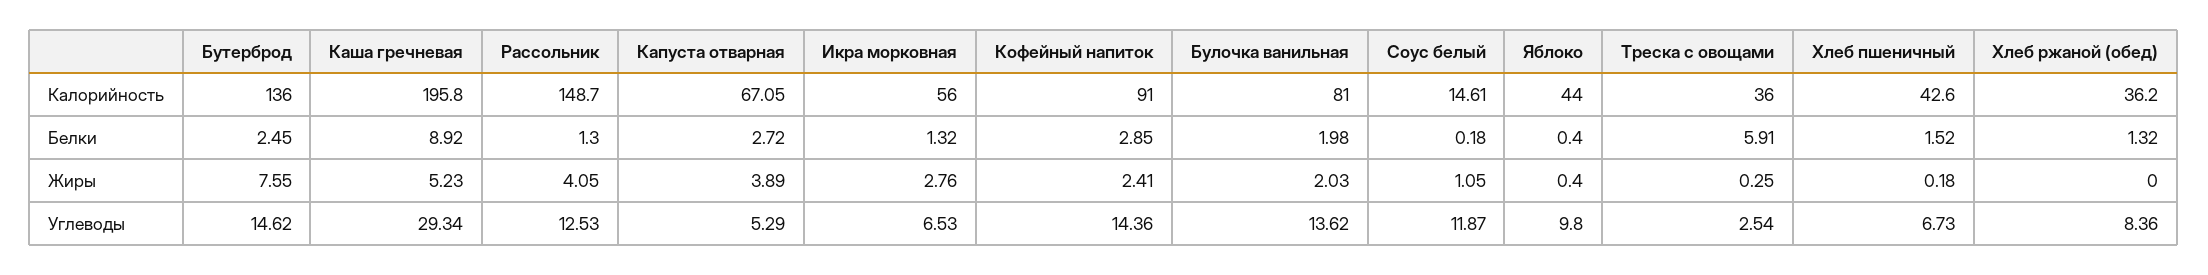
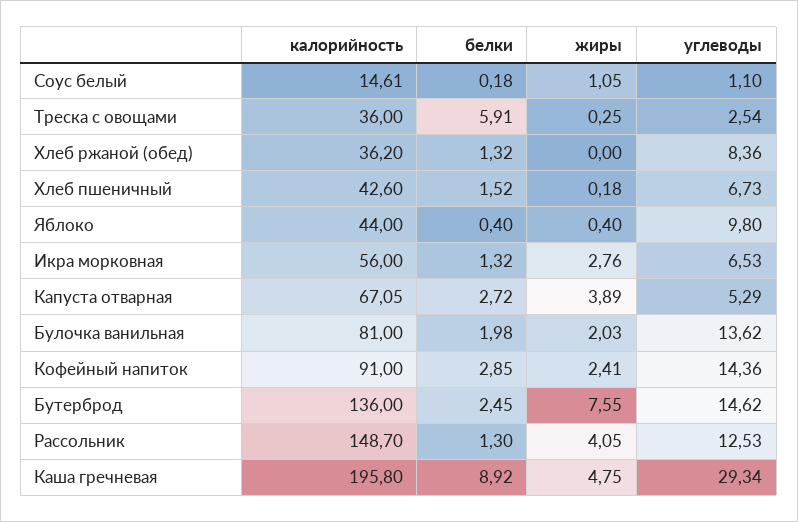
  {
    "Бутерброд": {
      "Калорийность": 136,
      "Белки": 2.45,
      "Жиры": 7.55,
      "Углеводы": 14.62
    },
    "Каша гречневая": {
      "Калорийность": 195.8,
      "Белки": 8.92,
-     "Жиры": 5.23,
+     "Жиры": 4.75,
      "Углеводы": 29.34
    },
    "Рассольник": {
      "Калорийность": 148.7,
      "Белки": 1.3,
      "Жиры": 4.05,
      "Углеводы": 12.53
    },
    "Капуста отварная": {
      "Калорийность": 67.05,
      "Белки": 2.72,
      "Жиры": 3.89,
      "Углеводы": 5.29
    },
    "Икра морковная": {
      "Калорийность": 56,
      "Белки": 1.32,
      "Жиры": 2.76,
      "Углеводы": 6.53
    },
    "Кофейный напиток": {
      "Калорийность": 91,
      "Белки": 2.85,
      "Жиры": 2.41,
      "Углеводы": 14.36
    },
    "Булочка ванильная": {
      "Калорийность": 81,
      "Белки": 1.98,
      "Жиры": 2.03,
      "Углеводы": 13.62
    },
    "Соус белый": {
      "Калорийность": 14.61,
      "Белки": 0.18,
      "Жиры": 1.05,
-     "Углеводы": 11.87
+     "Углеводы": 1.1
    },
    "Яблоко": {
      "Калорийность": 44,
      "Белки": 0.4,
      "Жиры": 0.4,
      "Углеводы": 9.8
    },
    "Треска с овощами": {
      "Калорийность": 36,
      "Белки": 5.91,
      "Жиры": 0.25,
      "Углеводы": 2.54
    },
    "Хлеб пшеничный": {
      "Калорийность": 42.6,
      "Белки": 1.52,
      "Жиры": 0.18,
      "Углеводы": 6.73
    },
    "Хлеб ржаной (обед)": {
      "Калорийность": 36.2,
      "Белки": 1.32,
      "Жиры": 0,
      "Углеводы": 8.36
    }
  }

